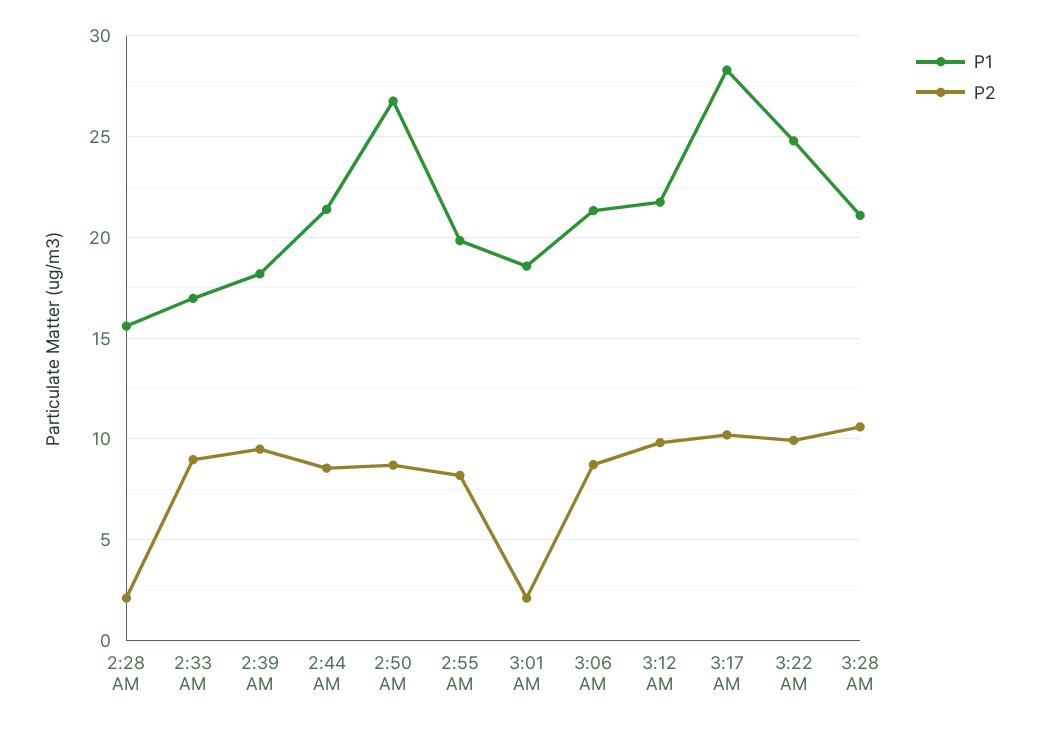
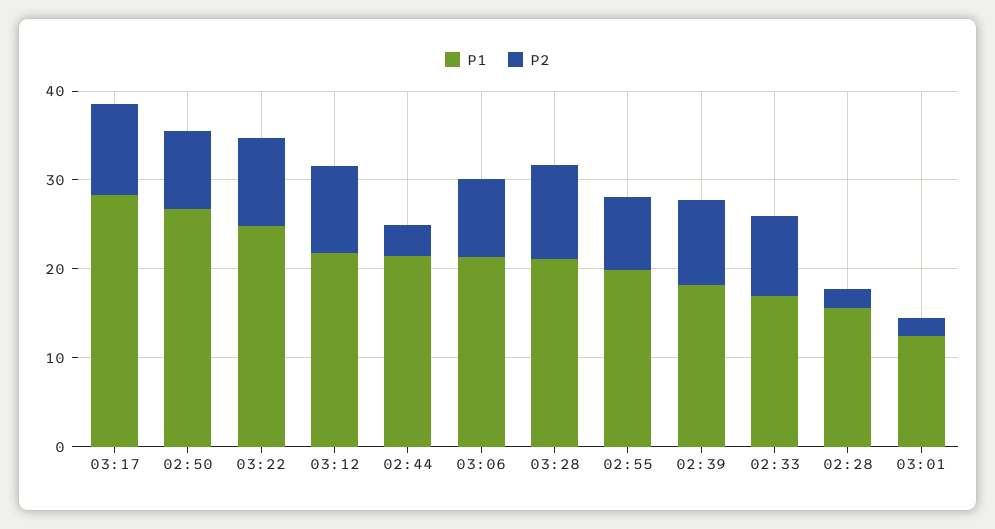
  {
    "P1": {
      "2:28 AM": 15.5,
      "2:33 AM": 17,
      "2:39 AM": 18,
      "2:44 AM": 21.5,
      "2:50 AM": 27,
      "2:55 AM": 20,
-     "3:01 AM": 18.5,
+     "3:01 AM": 12,
      "3:06 AM": 21.5,
      "3:12 AM": 22,
      "3:17 AM": 28.5,
      "3:22 AM": 25,
      "3:28 AM": 21
    },
    "P2": {
      "2:28 AM": 2,
      "2:33 AM": 9,
      "2:39 AM": 9.5,
-     "2:44 AM": 8.5,
+     "2:44 AM": 4,
      "2:50 AM": 8.5,
      "2:55 AM": 8,
      "3:01 AM": 2,
      "3:06 AM": 8.5,
      "3:12 AM": 10,
      "3:17 AM": 10,
      "3:22 AM": 10,
      "3:28 AM": 10.5
    }
  }

